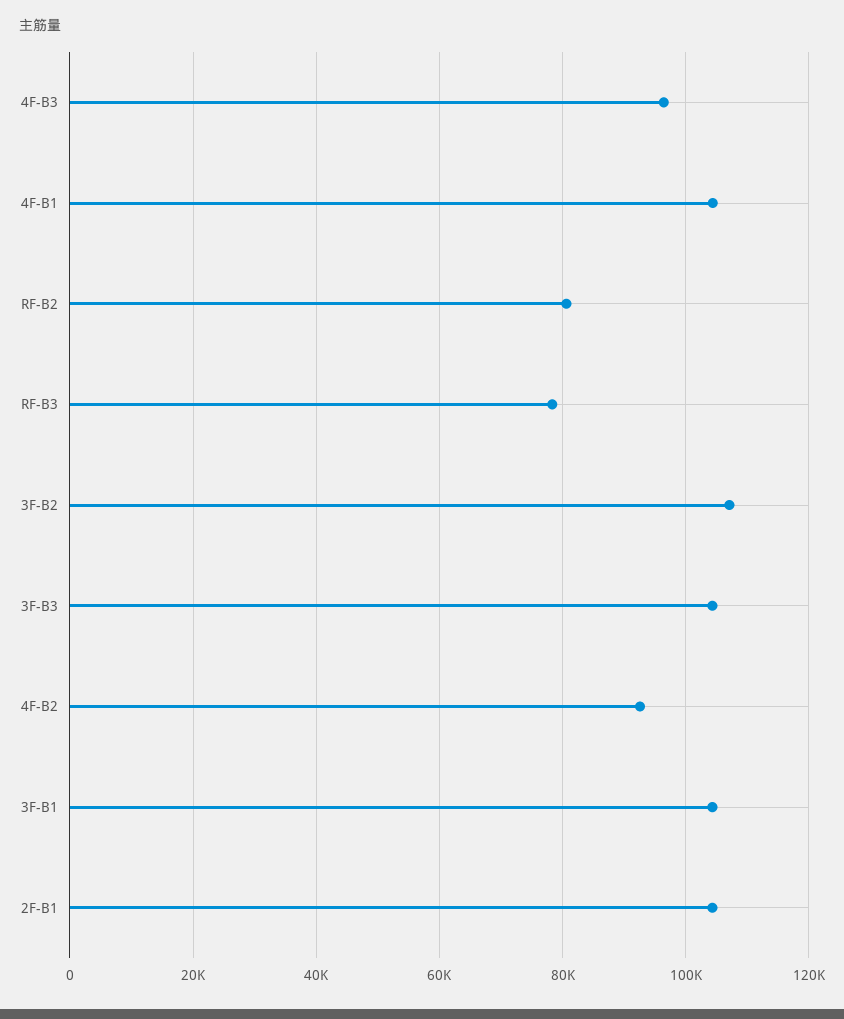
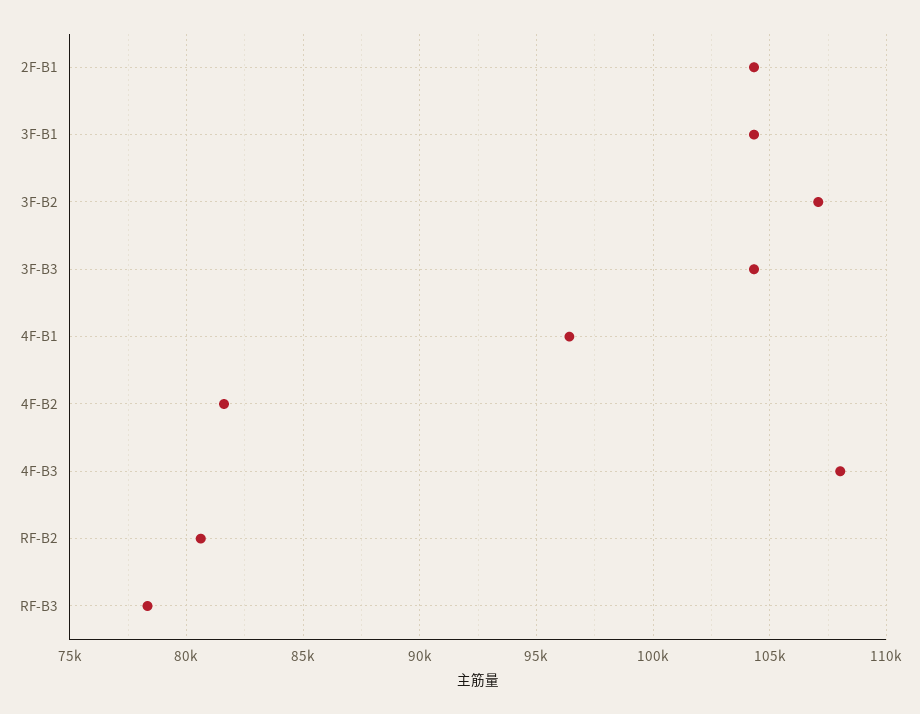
  {
-   "4F-B3": 96000,
+   "4F-B3": 108000,
-   "4F-B1": 104000,
+   "4F-B1": 96500,
    "RF-B2": 80500,
    "RF-B3": 78500,
    "3F-B2": 107000,
    "3F-B3": 104500,
-   "4F-B2": 92000,
+   "4F-B2": 81500,
    "3F-B1": 104500,
    "2F-B1": 104500
  }

